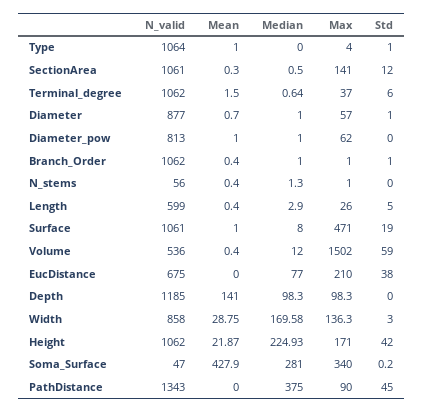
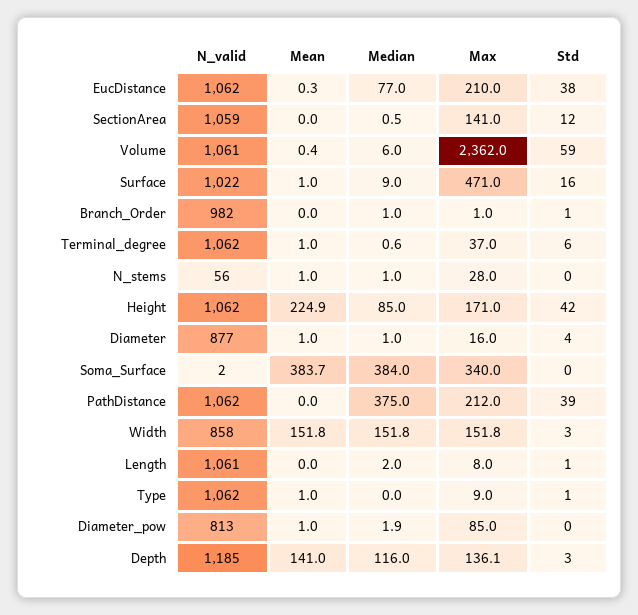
  {
    "N_valid": {
-     "Type": 1064,
+     "Type": 1062,
-     "SectionArea": 1061,
+     "SectionArea": 1059,
      "Terminal_degree": 1062,
      "Diameter": 877,
      "Diameter_pow": 813,
-     "Branch_Order": 1062,
+     "Branch_Order": 982,
      "N_stems": 56,
-     "Length": 599,
+     "Length": 1061,
-     "Surface": 1061,
+     "Surface": 1022,
-     "Volume": 536,
+     "Volume": 1061,
-     "EucDistance": 675,
+     "EucDistance": 1062,
      "Depth": 1185,
      "Width": 858,
      "Height": 1062,
-     "Soma_Surface": 47,
+     "Soma_Surface": 2,
-     "PathDistance": 1343
+     "PathDistance": 1062
    },
    "Mean": {
      "Type": 1,
-     "SectionArea": 0.3,
+     "SectionArea": 0,
-     "Terminal_degree": 1.5,
+     "Terminal_degree": 1,
-     "Diameter": 0.7,
+     "Diameter": 1,
      "Diameter_pow": 1,
-     "Branch_Order": 0.4,
+     "Branch_Order": 0,
-     "N_stems": 0.4,
+     "N_stems": 1,
-     "Length": 0.4,
+     "Length": 0,
      "Surface": 1,
      "Volume": 0.4,
-     "EucDistance": 0,
+     "EucDistance": 0.3,
      "Depth": 141,
-     "Width": 28.75,
+     "Width": 151.8,
-     "Height": 21.87,
+     "Height": 224.9,
-     "Soma_Surface": 427.9,
+     "Soma_Surface": 383.7,
      "PathDistance": 0
    },
    "Median": {
      "Type": 0,
      "SectionArea": 0.5,
      "Terminal_degree": 0.64,
      "Diameter": 1,
-     "Diameter_pow": 1,
+     "Diameter_pow": 1.9,
      "Branch_Order": 1,
-     "N_stems": 1.3,
+     "N_stems": 1,
-     "Length": 2.9,
+     "Length": 2,
-     "Surface": 8,
+     "Surface": 9,
-     "Volume": 12,
+     "Volume": 6,
      "EucDistance": 77,
-     "Depth": 98.3,
+     "Depth": 116,
-     "Width": 169.58,
+     "Width": 151.8,
-     "Height": 224.93,
+     "Height": 85,
-     "Soma_Surface": 281,
+     "Soma_Surface": 384,
      "PathDistance": 375
    },
    "Max": {
-     "Type": 4,
+     "Type": 9,
      "SectionArea": 141,
      "Terminal_degree": 37,
-     "Diameter": 57,
+     "Diameter": 16,
-     "Diameter_pow": 62,
+     "Diameter_pow": 85,
      "Branch_Order": 1,
-     "N_stems": 1,
+     "N_stems": 28,
-     "Length": 26,
+     "Length": 8,
      "Surface": 471,
-     "Volume": 1502,
+     "Volume": 2362,
      "EucDistance": 210,
-     "Depth": 98.3,
+     "Depth": 136.1,
-     "Width": 136.3,
+     "Width": 151.8,
      "Height": 171,
      "Soma_Surface": 340,
-     "PathDistance": 90
+     "PathDistance": 212
    },
    "Std": {
      "Type": 1,
      "SectionArea": 12,
      "Terminal_degree": 6,
-     "Diameter": 1,
+     "Diameter": 4,
      "Diameter_pow": 0,
      "Branch_Order": 1,
      "N_stems": 0,
-     "Length": 5,
+     "Length": 1,
-     "Surface": 19,
+     "Surface": 16,
      "Volume": 59,
      "EucDistance": 38,
-     "Depth": 0,
+     "Depth": 3,
      "Width": 3,
      "Height": 42,
      "Soma_Surface": 0.2,
-     "PathDistance": 45
+     "PathDistance": 39
    }
  }

